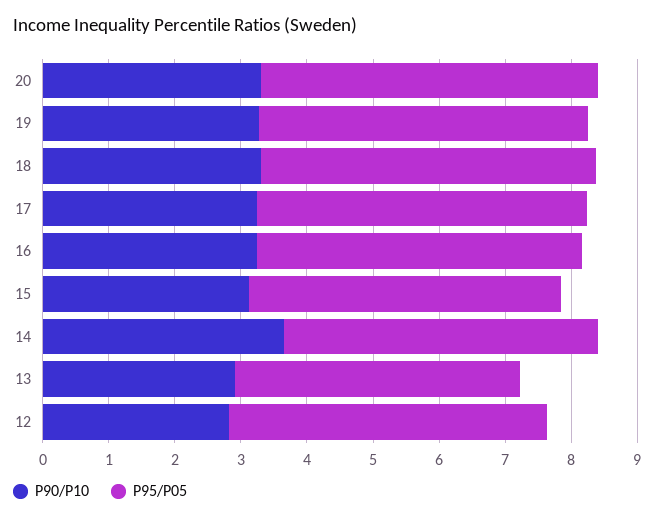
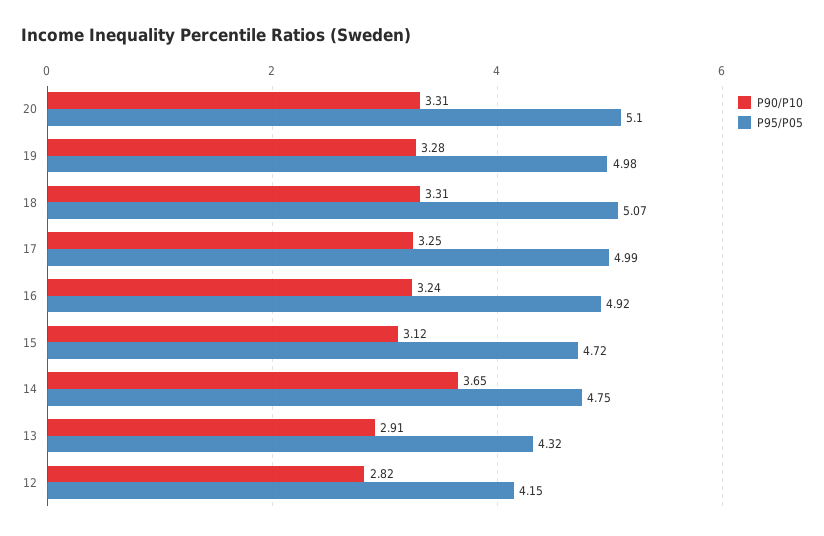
  {
    "P90/P10": {
      "20": 3.31,
      "19": 3.28,
      "18": 3.31,
      "17": 3.25,
      "16": 3.24,
      "15": 3.12,
      "14": 3.65,
      "13": 2.91,
      "12": 2.82
    },
    "P95/P05": {
      "20": 5.1,
      "19": 4.98,
      "18": 5.07,
      "17": 4.99,
      "16": 4.92,
      "15": 4.72,
      "14": 4.75,
      "13": 4.32,
-     "12": 4.8
+     "12": 4.15
    }
  }

